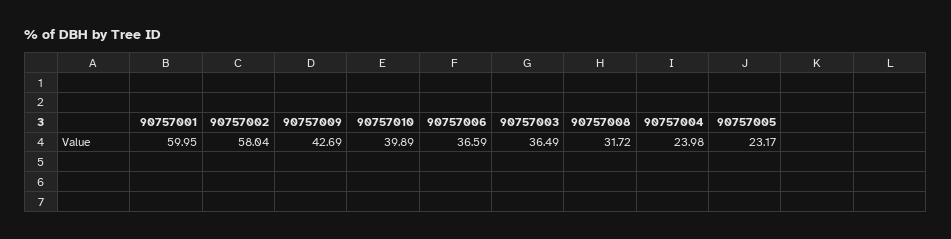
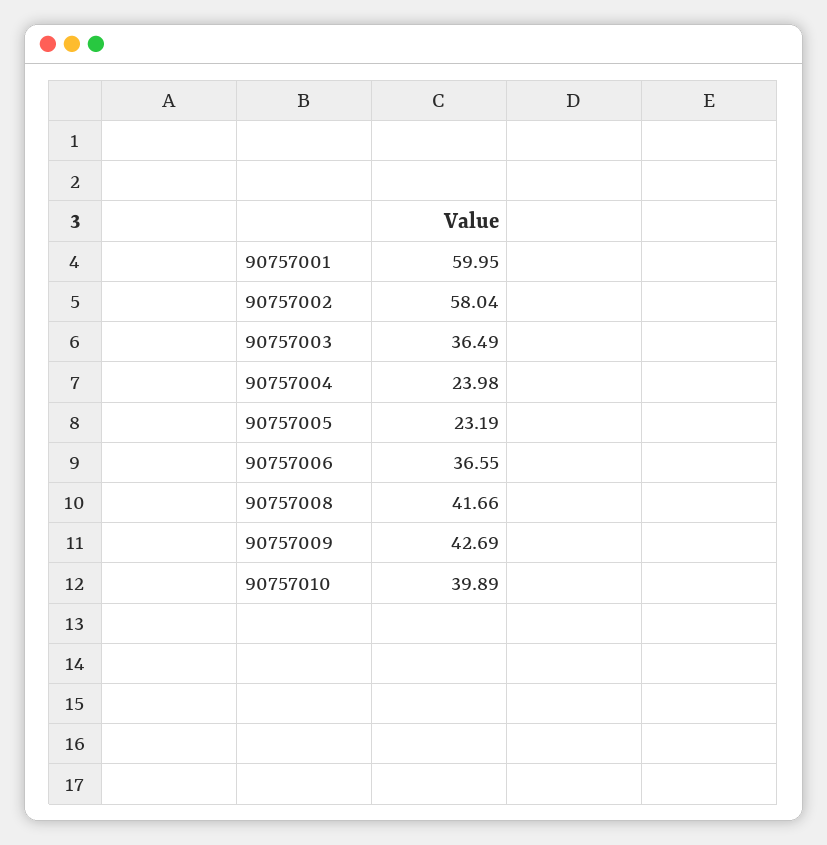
  {
    "90757001": 59.95,
    "90757002": 58.04,
    "90757009": 42.69,
    "90757010": 39.89,
-   "90757006": 36.59,
+   "90757006": 36.55,
    "90757003": 36.49,
-   "90757008": 31.72,
+   "90757008": 41.66,
    "90757004": 23.98,
-   "90757005": 23.17
+   "90757005": 23.19
  }

